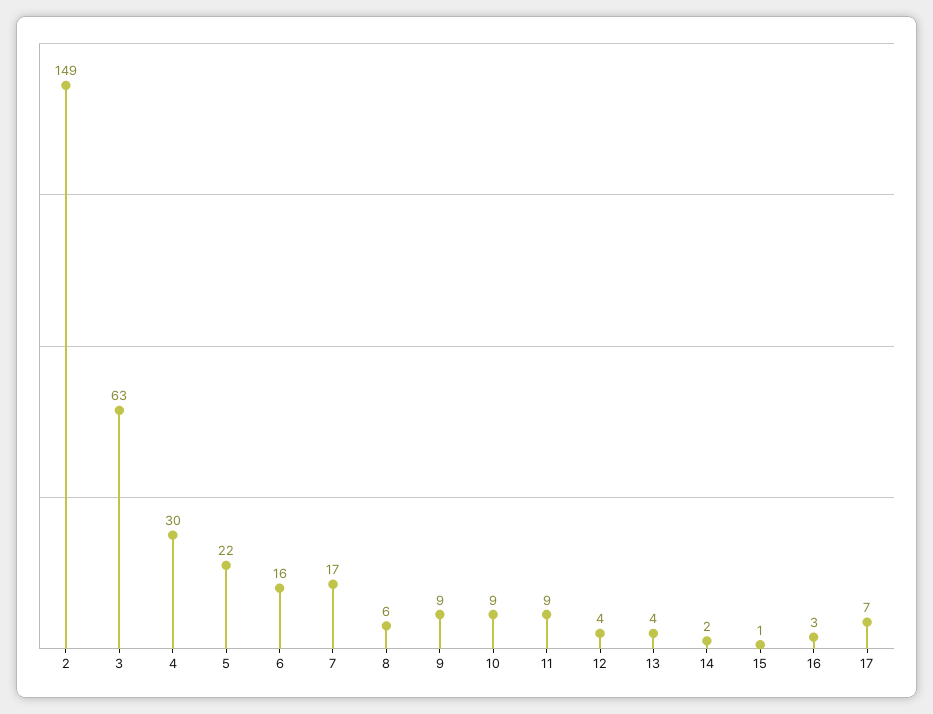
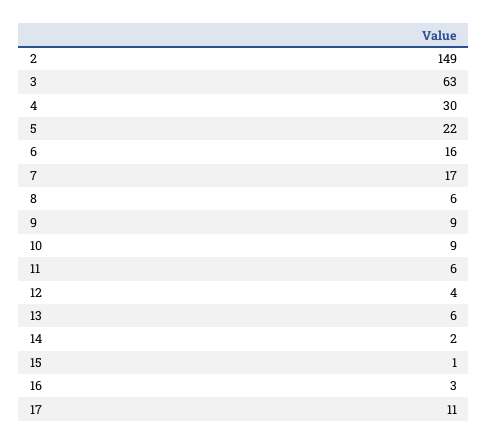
  {
    "2": 149,
    "3": 63,
    "4": 30,
    "5": 22,
    "6": 16,
    "7": 17,
    "8": 6,
    "9": 9,
    "10": 9,
-   "11": 9,
+   "11": 6,
    "12": 4,
-   "13": 4,
+   "13": 6,
    "14": 2,
    "15": 1,
    "16": 3,
-   "17": 7
+   "17": 11
  }

